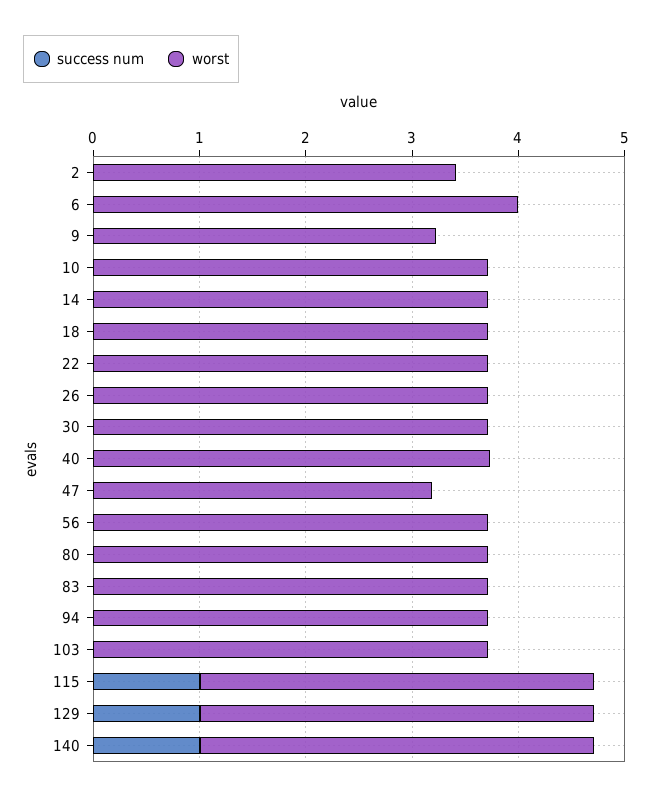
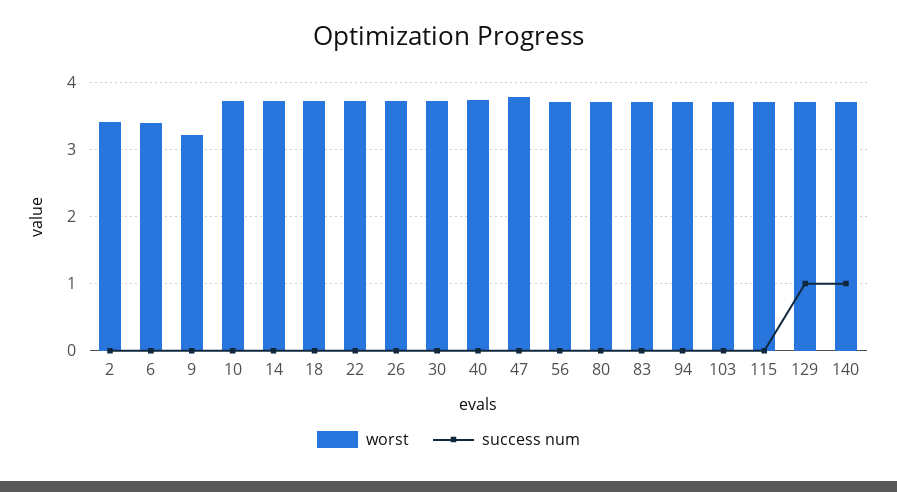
  {
    "success num": {
      "2": 0,
      "6": 0,
      "9": 0,
      "10": 0,
      "14": 0,
      "18": 0,
      "22": 0,
      "26": 0,
      "30": 0,
      "40": 0,
      "47": 0,
      "56": 0,
      "80": 0,
      "83": 0,
      "94": 0,
      "103": 0,
-     "115": 1,
+     "115": 0,
      "129": 1,
      "140": 1
    },
    "worst": {
      "2": 3.4,
-     "6": 4,
+     "6": 3.4,
      "9": 3.2,
      "10": 3.7,
      "14": 3.7,
      "18": 3.7,
      "22": 3.7,
      "26": 3.7,
      "30": 3.7,
      "40": 3.7,
-     "47": 3.2,
+     "47": 3.8,
      "56": 3.7,
      "80": 3.7,
      "83": 3.7,
      "94": 3.7,
      "103": 3.7,
      "115": 3.7,
      "129": 3.7,
      "140": 3.7
    }
  }

